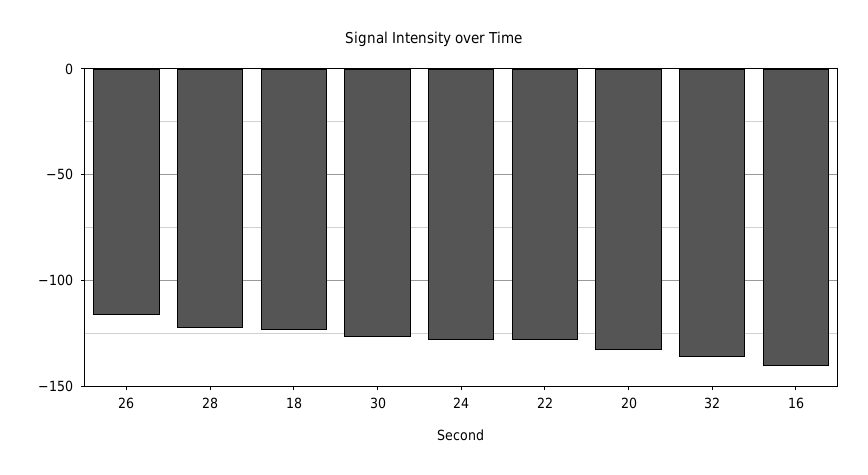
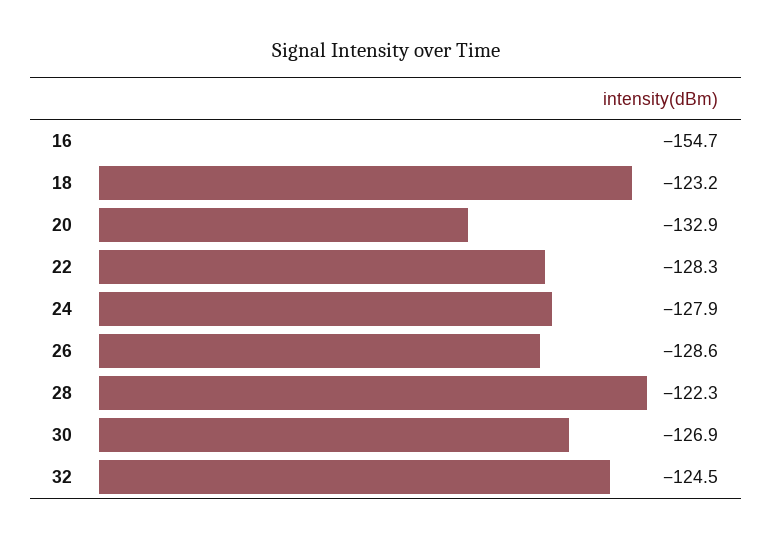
  {
-   "26": -115,
+   "26": -128.6,
    "28": -122.3,
    "18": -123.2,
    "30": -126.9,
    "24": -127.9,
    "22": -128.3,
    "20": -132.9,
-   "32": -135,
+   "32": -124.5,
-   "16": -140
+   "16": -154.7
  }

